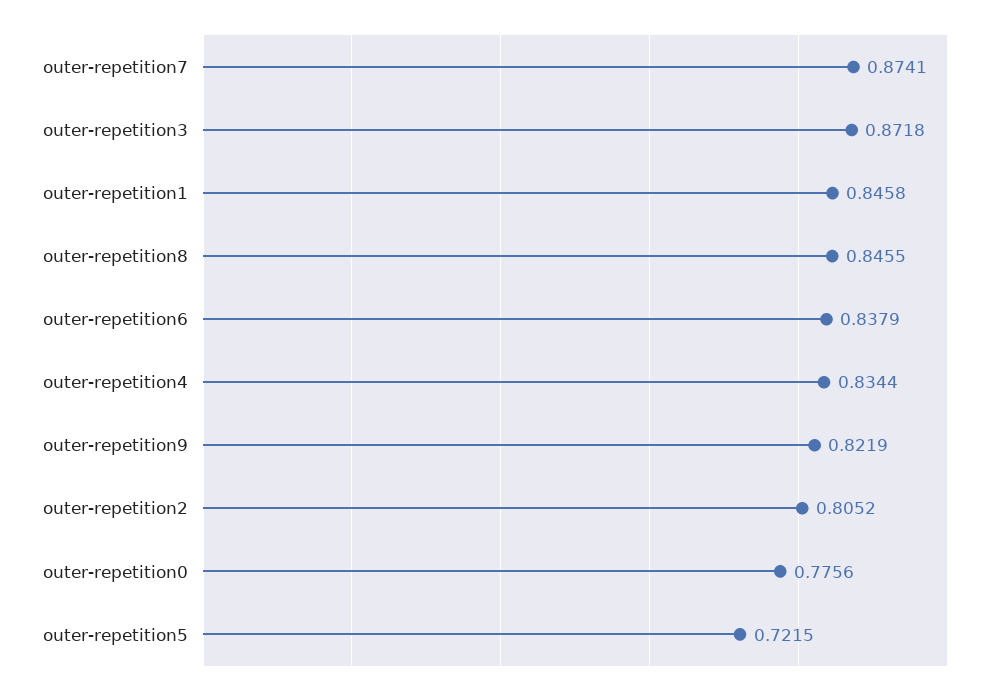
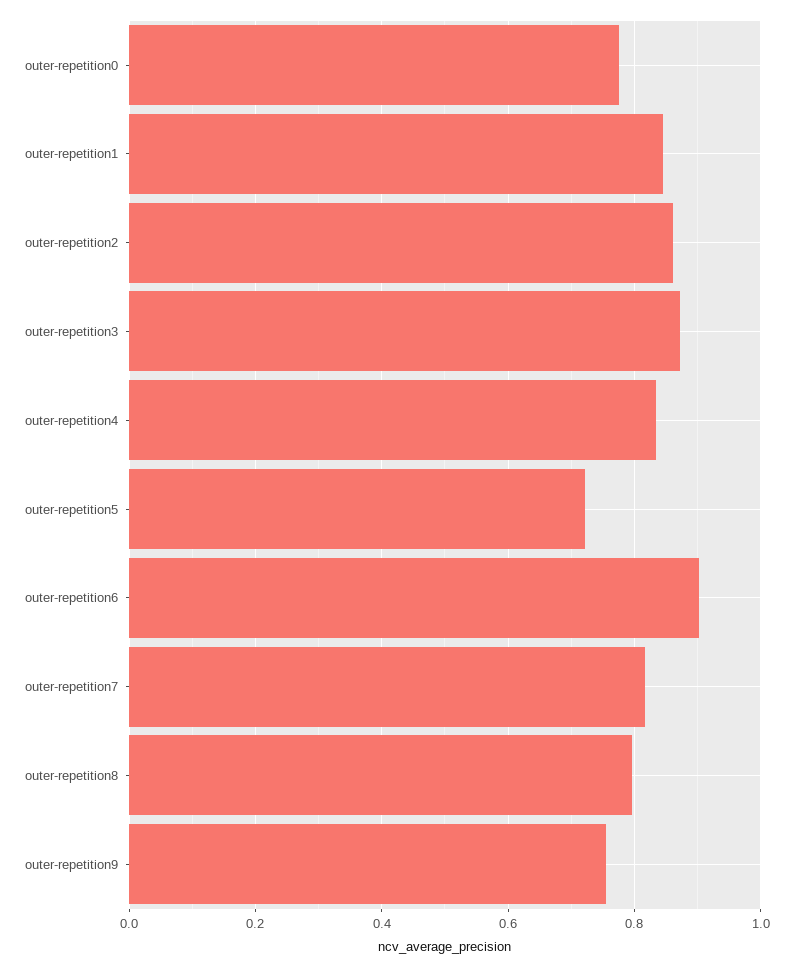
  {
-   "outer-repetition7": 0.8741,
+   "outer-repetition7": 0.82,
    "outer-repetition3": 0.8718,
    "outer-repetition1": 0.8458,
-   "outer-repetition8": 0.8455,
+   "outer-repetition8": 0.8,
-   "outer-repetition6": 0.8379,
+   "outer-repetition6": 0.9,
    "outer-repetition4": 0.8344,
-   "outer-repetition9": 0.8219,
+   "outer-repetition9": 0.76,
-   "outer-repetition2": 0.8052,
+   "outer-repetition2": 0.86,
    "outer-repetition0": 0.7756,
    "outer-repetition5": 0.7215
  }

